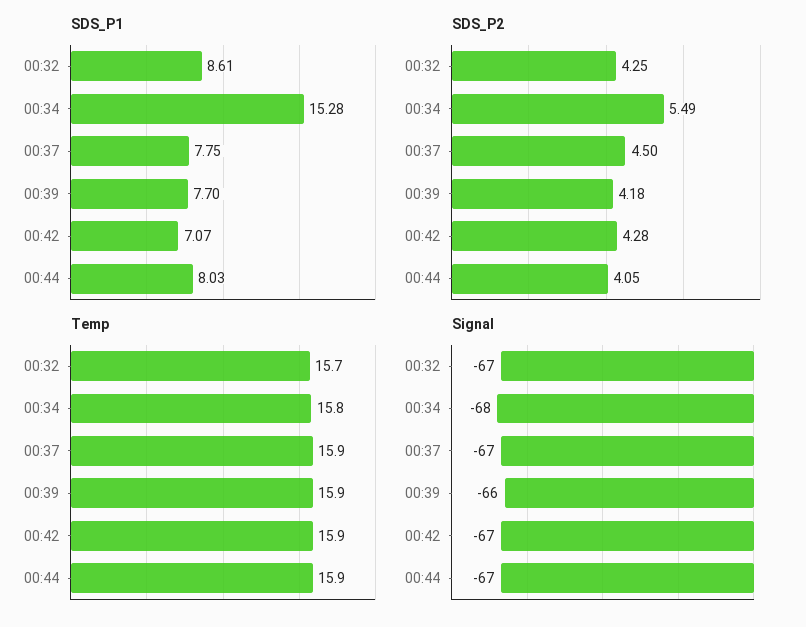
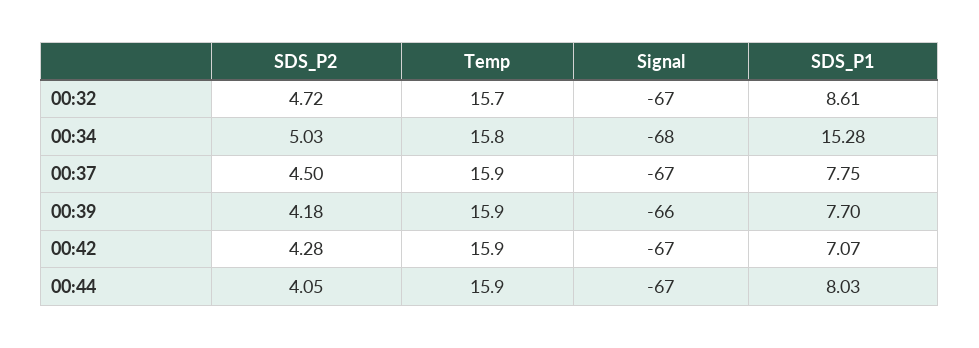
  {
    "SDS_P1": {
      "00:32": 8.61,
      "00:34": 15.28,
      "00:37": 7.75,
      "00:39": 7.7,
      "00:42": 7.07,
      "00:44": 8.03
    },
    "SDS_P2": {
-     "00:32": 4.25,
+     "00:32": 4.72,
-     "00:34": 5.49,
+     "00:34": 5.03,
      "00:37": 4.5,
      "00:39": 4.18,
      "00:42": 4.28,
      "00:44": 4.05
    },
    "Temp": {
      "00:32": 15.7,
      "00:34": 15.8,
      "00:37": 15.9,
      "00:39": 15.9,
      "00:42": 15.9,
      "00:44": 15.9
    },
    "Signal": {
      "00:32": -67,
      "00:34": -68,
      "00:37": -67,
      "00:39": -66,
      "00:42": -67,
      "00:44": -67
    }
  }

